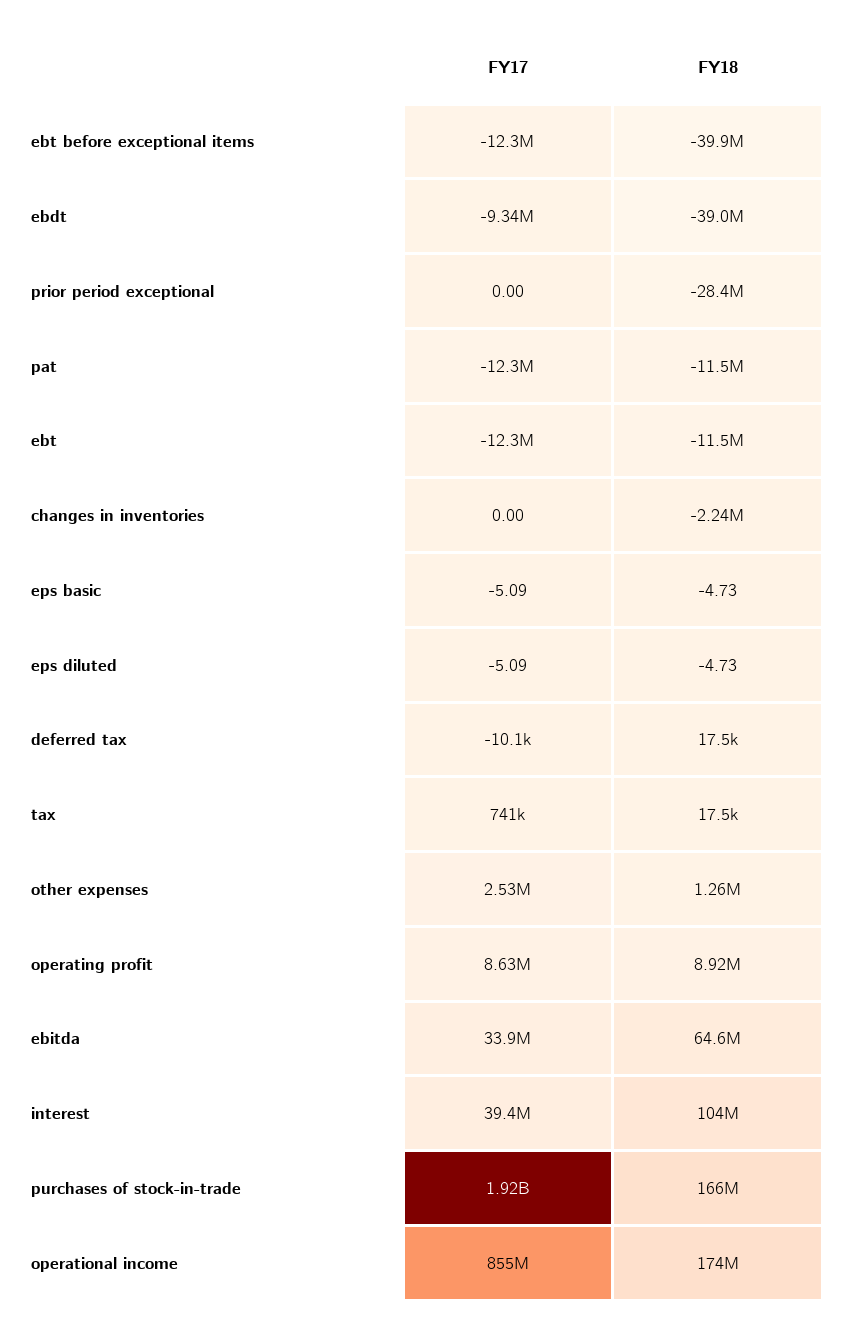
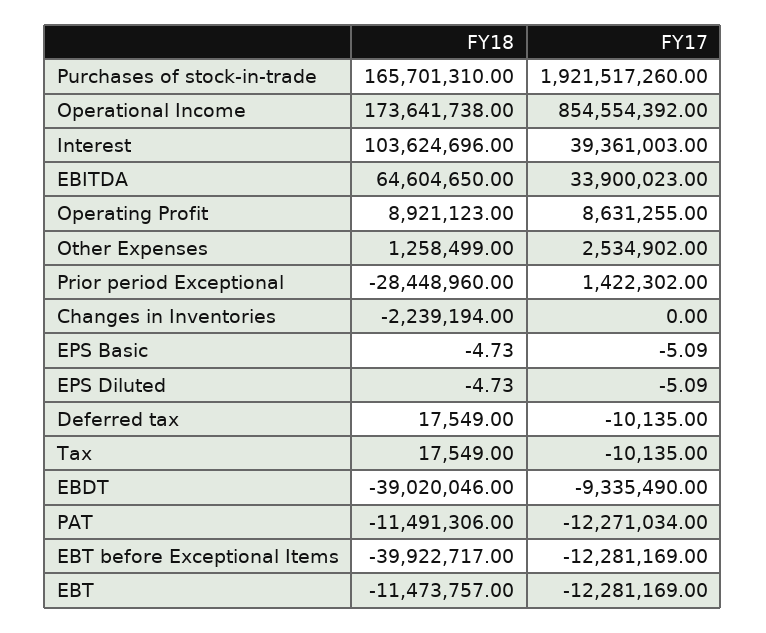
  {
    "FY17": {
      "ebt before exceptional items": -12281169,
      "ebdt": -9335490,
-     "prior period exceptional": 0,
+     "prior period exceptional": 1422302,
      "pat": -12271034,
      "ebt": -12281169,
      "changes in inventories": 0,
      "eps basic": -5.09,
      "eps diluted": -5.09,
      "deferred tax": -10135,
-     "tax": 741000,
+     "tax": -10135,
      "other expenses": 2534902,
      "operating profit": 8631255,
      "ebitda": 33900023,
      "interest": 39361003,
      "purchases of stock-in-trade": 1921517260,
      "operational income": 854554392
    },
    "FY18": {
      "ebt before exceptional items": -39922717,
      "ebdt": -39020046,
      "prior period exceptional": -28448960,
      "pat": -11491306,
      "ebt": -11473757,
      "changes in inventories": -2239194,
      "eps basic": -4.73,
      "eps diluted": -4.73,
      "deferred tax": 17549,
      "tax": 17549,
      "other expenses": 1258499,
      "operating profit": 8921123,
      "ebitda": 64604650,
      "interest": 103624696,
      "purchases of stock-in-trade": 165701310,
      "operational income": 173641738
    }
  }

